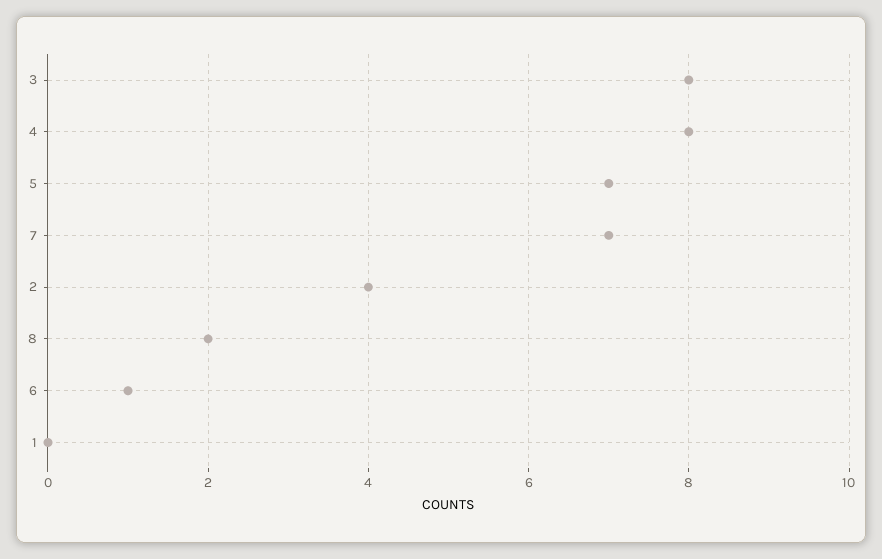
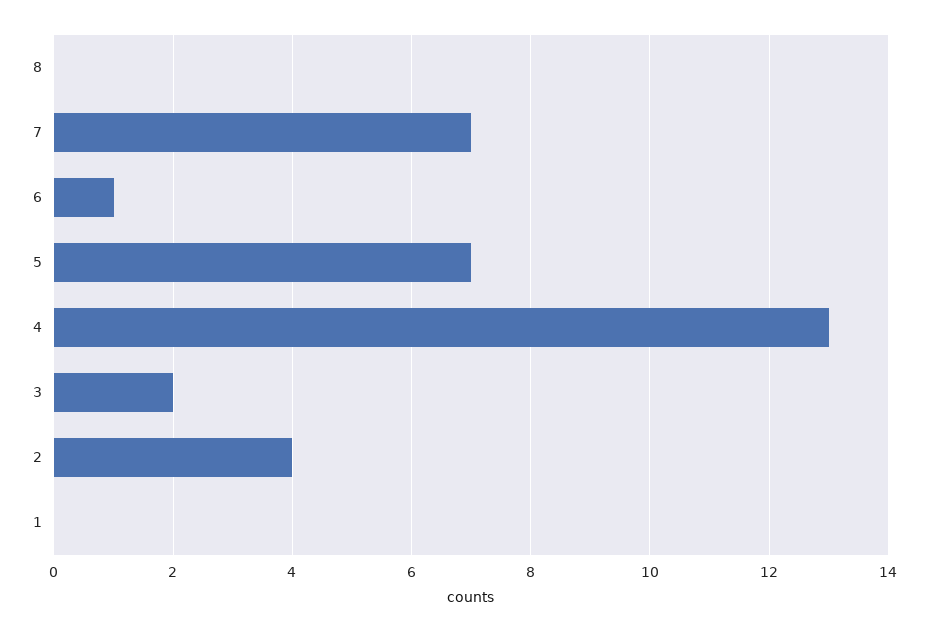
  {
-   "3": 8,
+   "3": 2,
-   "4": 8,
+   "4": 13,
    "5": 7,
    "7": 7,
    "2": 4,
-   "8": 2,
+   "8": 0,
    "6": 1,
    "1": 0
  }

